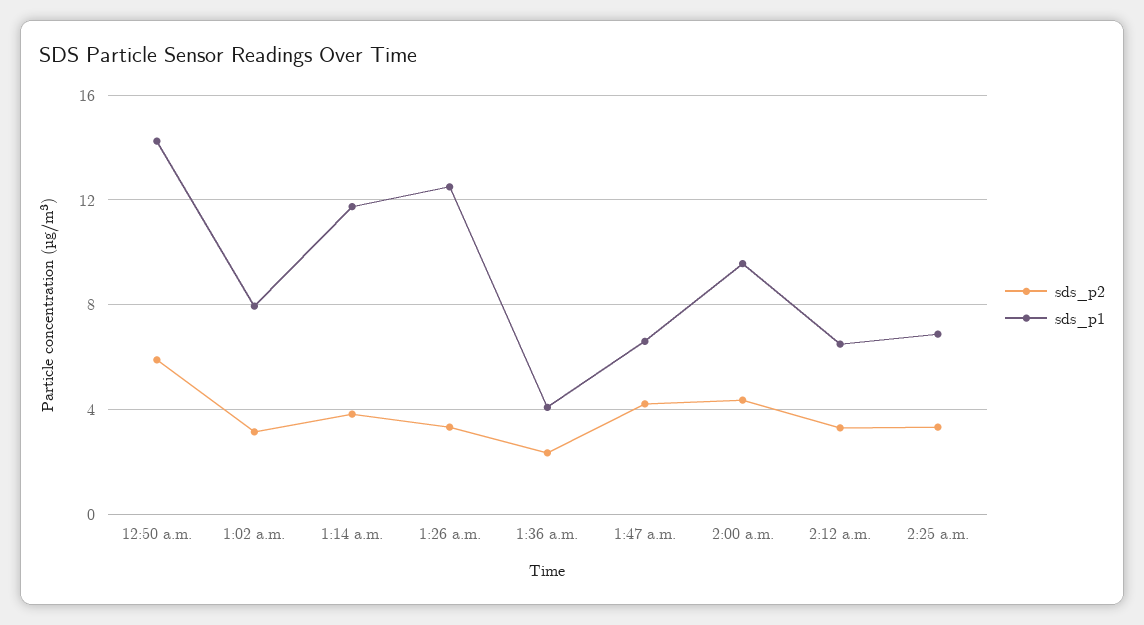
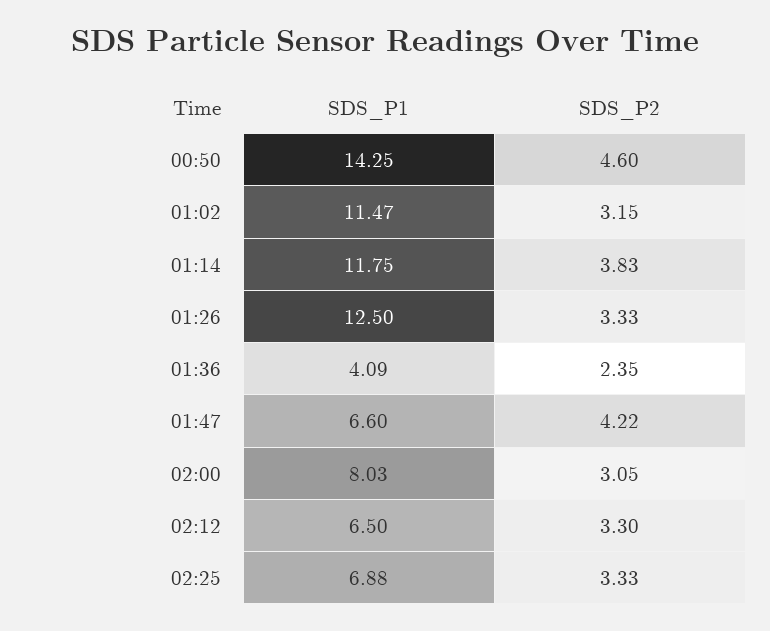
  {
    "sds_p2": {
-     "12:50 a.m.": 6,
+     "12:50 a.m.": 4.6,
      "1:02 a.m.": 3.15,
      "1:14 a.m.": 3.83,
      "1:26 a.m.": 3.33,
      "1:36 a.m.": 2.35,
      "1:47 a.m.": 4.22,
-     "2:00 a.m.": 4.5,
+     "2:00 a.m.": 3.05,
      "2:12 a.m.": 3.3,
      "2:25 a.m.": 3.33
    },
    "sds_p1": {
      "12:50 a.m.": 14.25,
-     "1:02 a.m.": 8,
+     "1:02 a.m.": 11.47,
      "1:14 a.m.": 11.75,
      "1:26 a.m.": 12.5,
      "1:36 a.m.": 4.09,
      "1:47 a.m.": 6.6,
-     "2:00 a.m.": 9.5,
+     "2:00 a.m.": 8.03,
      "2:12 a.m.": 6.5,
      "2:25 a.m.": 6.88
    }
  }

